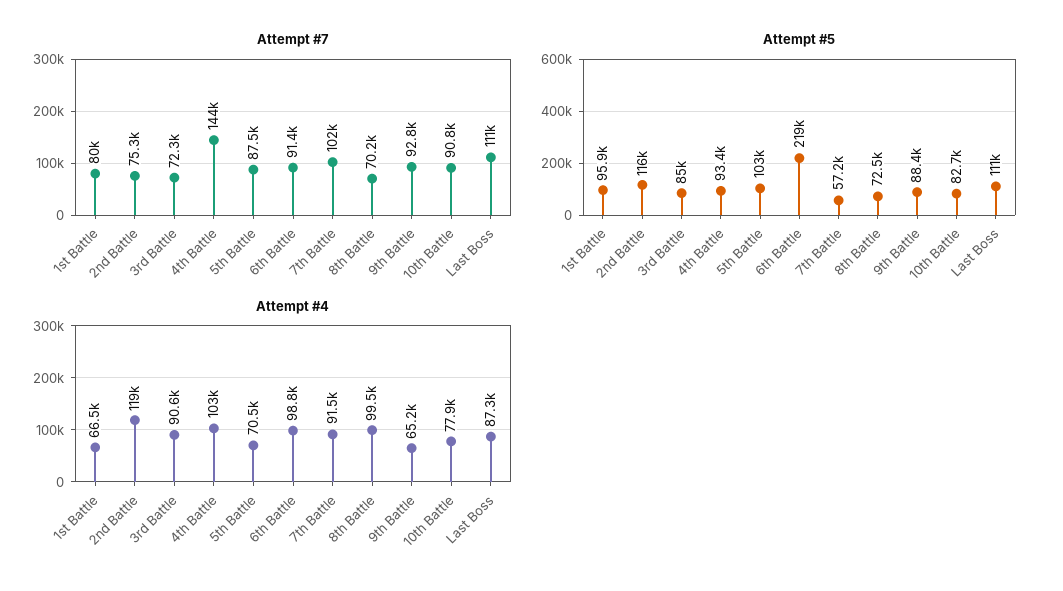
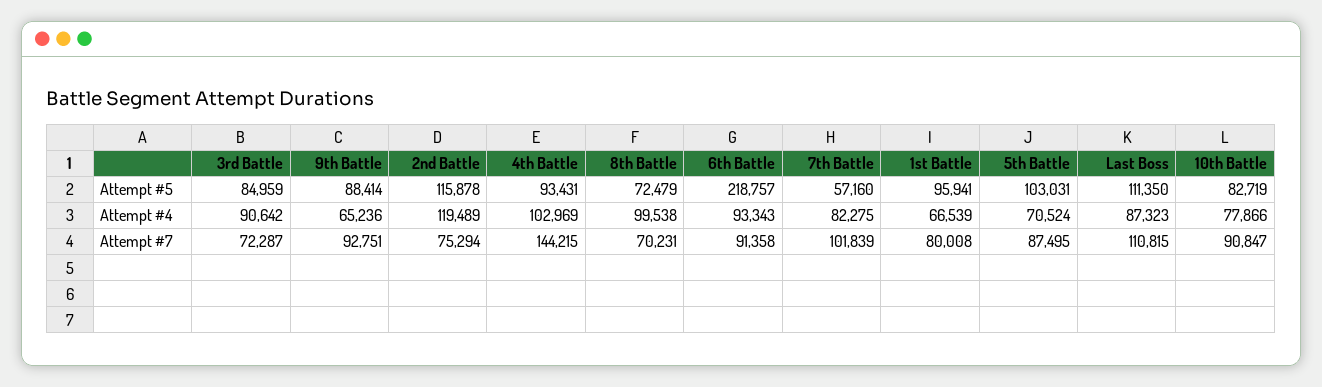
  {
    "Attempt #7": {
      "1st Battle": 80008,
      "2nd Battle": 75294,
      "3rd Battle": 72287,
      "4th Battle": 144215,
      "5th Battle": 87495,
      "6th Battle": 91358,
      "7th Battle": 101839,
      "8th Battle": 70231,
      "9th Battle": 92751,
      "10th Battle": 90847,
      "Last Boss": 110815
    },
    "Attempt #5": {
      "1st Battle": 95941,
      "2nd Battle": 115878,
      "3rd Battle": 84959,
      "4th Battle": 93431,
      "5th Battle": 103031,
      "6th Battle": 218757,
      "7th Battle": 57160,
      "8th Battle": 72479,
      "9th Battle": 88414,
      "10th Battle": 82719,
      "Last Boss": 111350
    },
    "Attempt #4": {
      "1st Battle": 66539,
      "2nd Battle": 119489,
      "3rd Battle": 90642,
      "4th Battle": 102969,
      "5th Battle": 70524,
-     "6th Battle": 98800,
+     "6th Battle": 93343,
-     "7th Battle": 91500,
+     "7th Battle": 82275,
      "8th Battle": 99538,
      "9th Battle": 65236,
      "10th Battle": 77866,
      "Last Boss": 87323
    }
  }

